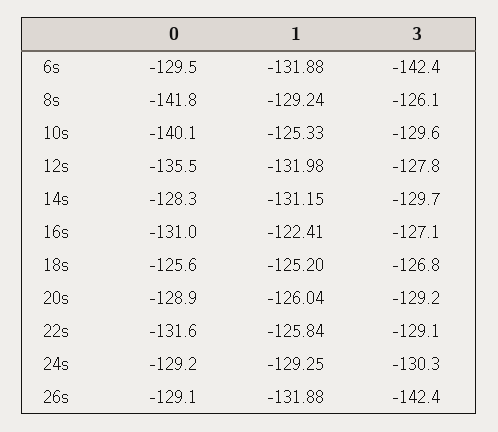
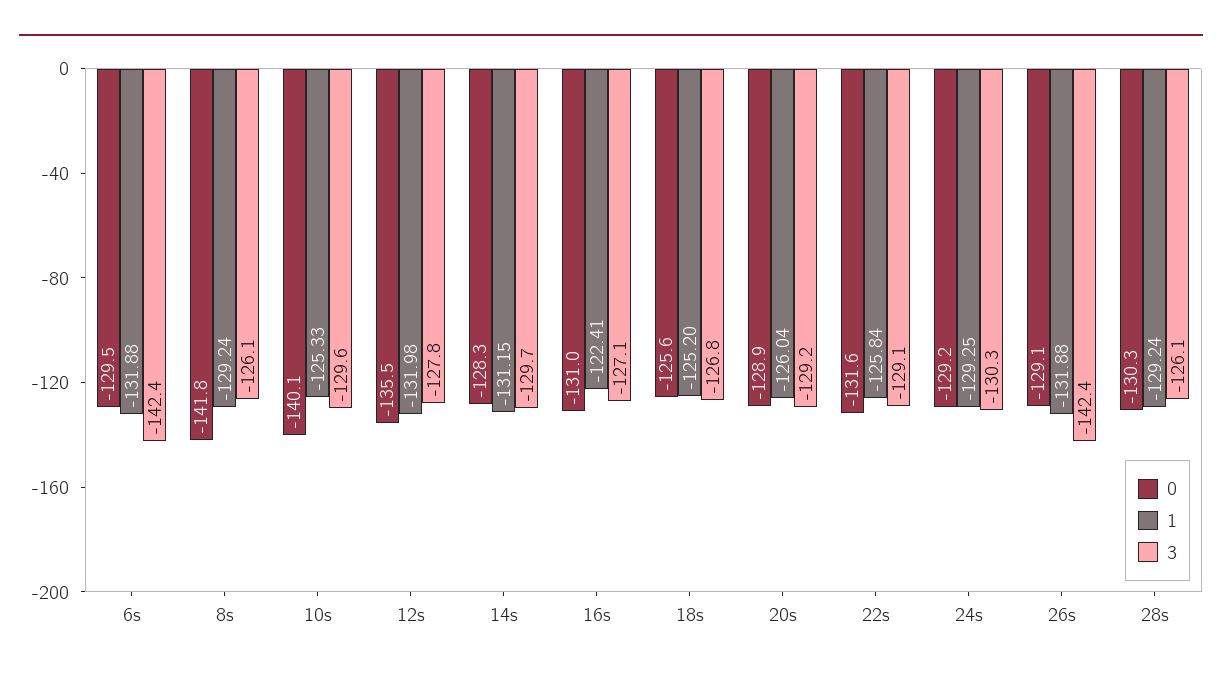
  {
    "0": {
      "6s": -129.5,
      "8s": -141.8,
      "10s": -140.1,
      "12s": -135.5,
      "14s": -128.3,
      "16s": -131,
      "18s": -125.6,
      "20s": -128.9,
      "22s": -131.6,
      "24s": -129.2,
-     "26s": -129.1
+     "26s": -129.1,
+     "28s": -130.3
    },
    "1": {
      "6s": -131.88,
      "8s": -129.24,
      "10s": -125.33,
      "12s": -131.98,
      "14s": -131.15,
      "16s": -122.41,
      "18s": -125.2,
      "20s": -126.04,
      "22s": -125.84,
      "24s": -129.25,
-     "26s": -131.88
+     "26s": -131.88,
+     "28s": -129.24
    },
    "3": {
      "6s": -142.4,
      "8s": -126.1,
      "10s": -129.6,
      "12s": -127.8,
      "14s": -129.7,
      "16s": -127.1,
      "18s": -126.8,
      "20s": -129.2,
      "22s": -129.1,
      "24s": -130.3,
-     "26s": -142.4
+     "26s": -142.4,
+     "28s": -126.1
    }
  }

